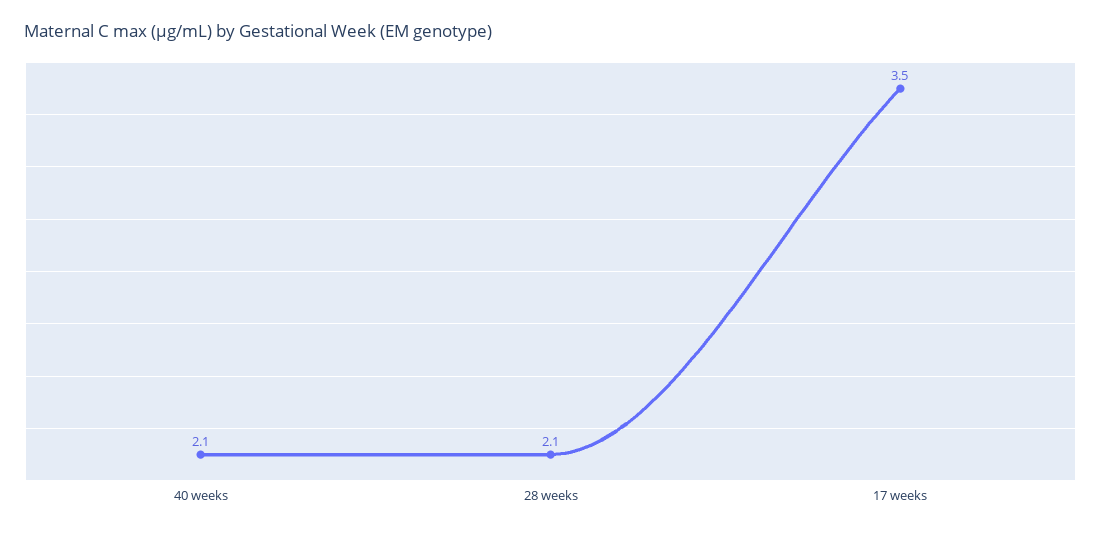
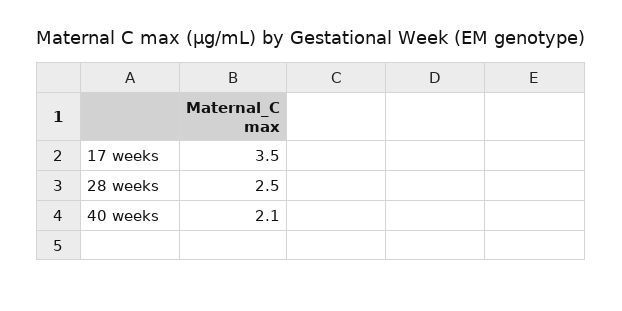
  {
    "40 weeks": 2.1,
-   "28 weeks": 2.1,
+   "28 weeks": 2.5,
    "17 weeks": 3.5
  }

